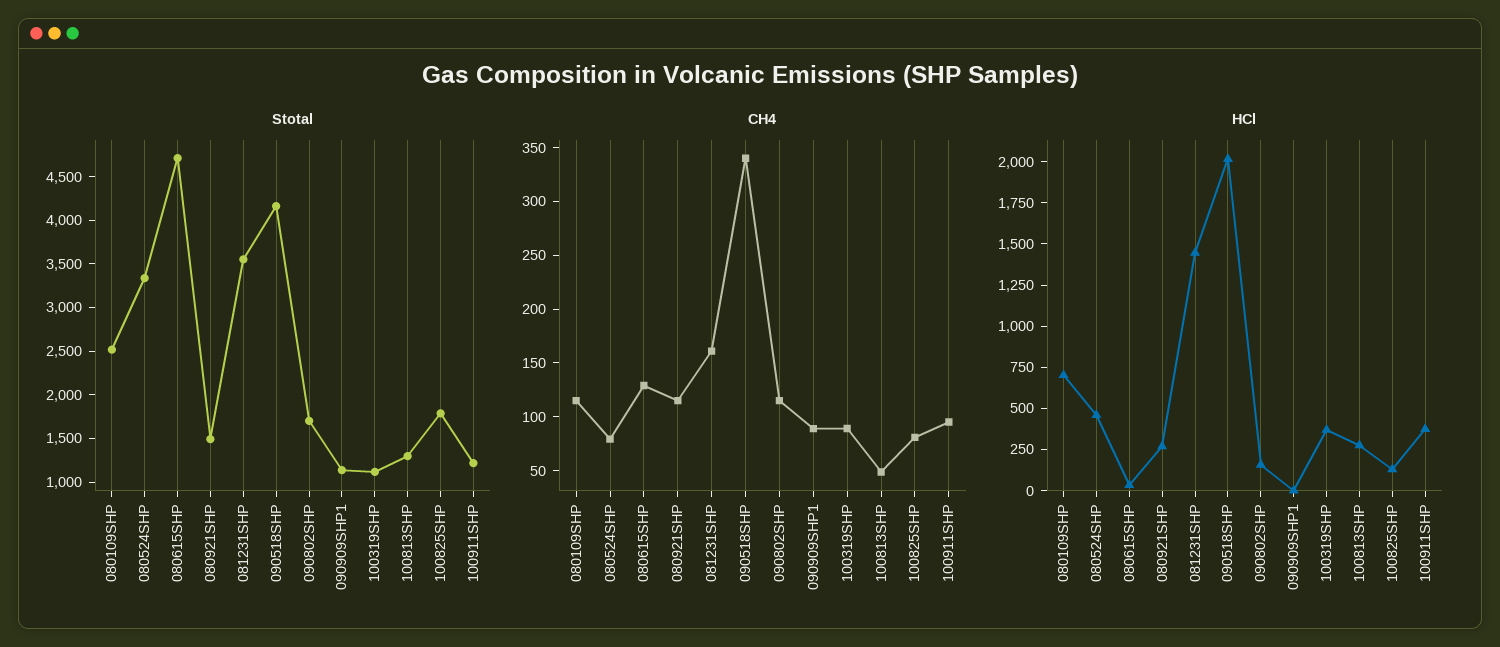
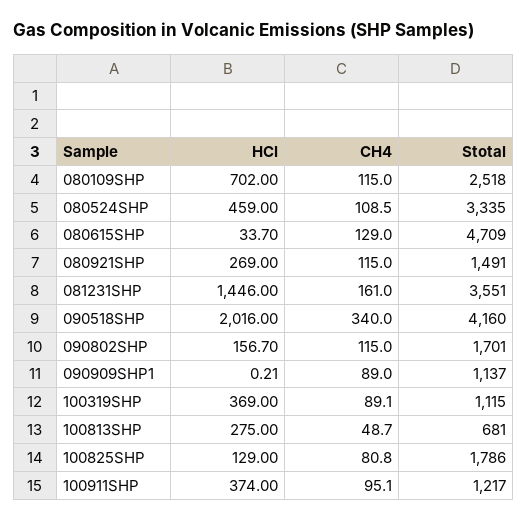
  {
    "Stotal": {
      "080109SHP": 2518,
      "080524SHP": 3335,
      "080615SHP": 4709,
      "080921SHP": 1491,
      "081231SHP": 3551,
      "090518SHP": 4160,
      "090802SHP": 1701,
      "090909SHP1": 1137,
      "100319SHP": 1115,
-     "100813SHP": 1300,
+     "100813SHP": 681,
      "100825SHP": 1786,
      "100911SHP": 1217
    },
    "CH4": {
      "080109SHP": 115,
-     "080524SHP": 80,
+     "080524SHP": 108.5,
      "080615SHP": 129,
      "080921SHP": 115,
      "081231SHP": 161,
      "090518SHP": 340,
      "090802SHP": 115,
      "090909SHP1": 89,
      "100319SHP": 89.1,
      "100813SHP": 48.7,
      "100825SHP": 80.8,
      "100911SHP": 95.1
    },
    "HCl": {
      "080109SHP": 702,
      "080524SHP": 459,
      "080615SHP": 33.7,
      "080921SHP": 269,
      "081231SHP": 1446,
      "090518SHP": 2016,
      "090802SHP": 156.7,
      "090909SHP1": 0.21,
      "100319SHP": 369,
      "100813SHP": 275,
      "100825SHP": 129,
      "100911SHP": 374
    }
  }

